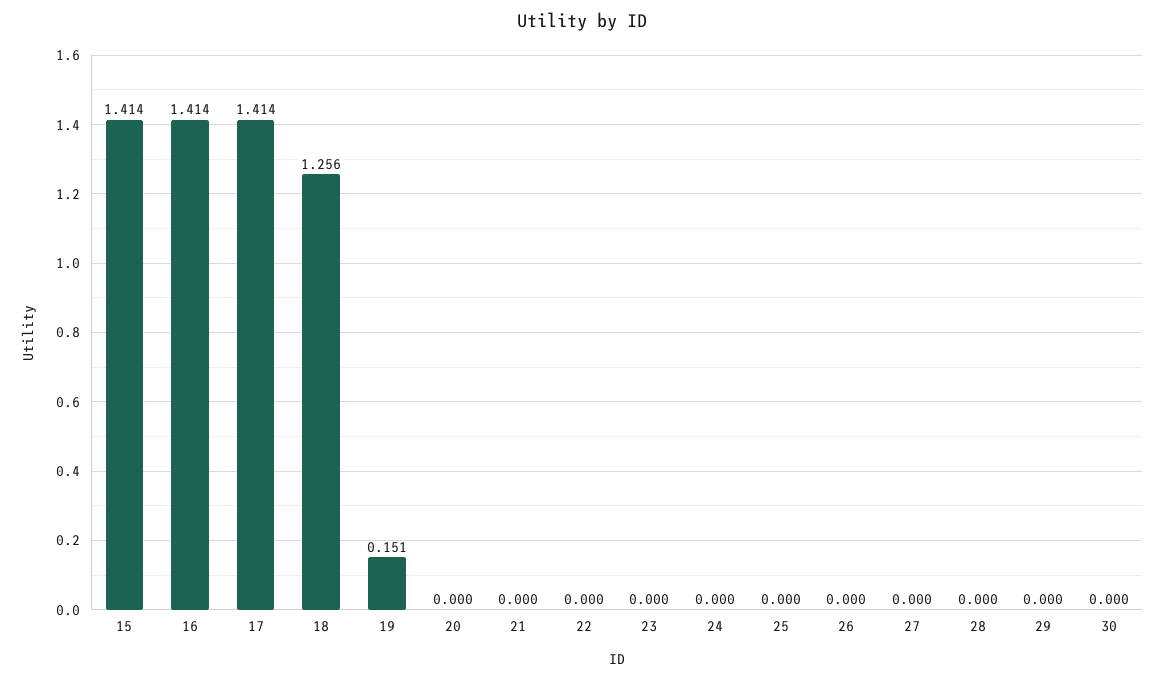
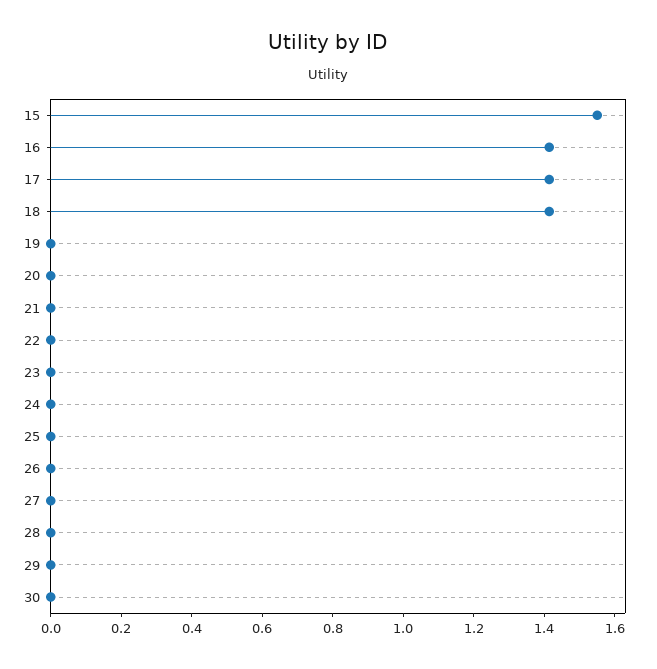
  {
-   "15": 1.414,
+   "15": 1.55,
    "16": 1.414,
    "17": 1.414,
-   "18": 1.256,
+   "18": 1.4,
-   "19": 0.151,
+   "19": 0,
    "20": 0,
    "21": 0,
    "22": 0,
    "23": 0,
    "24": 0,
    "25": 0,
    "26": 0,
    "27": 0,
    "28": 0,
    "29": 0,
    "30": 0
  }

